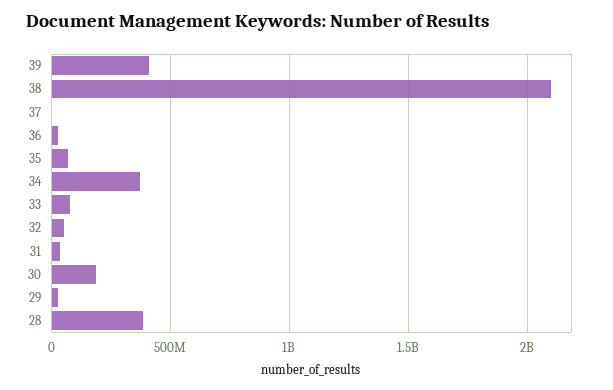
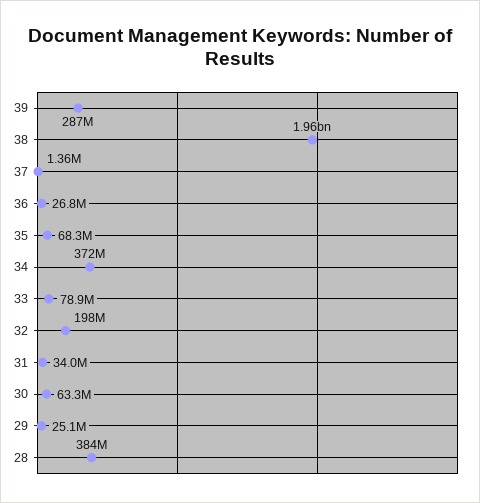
  {
-   "39": 400000000,
+   "39": 287000000,
-   "38": 2100000000,
+   "38": 1960000000,
    "37": 1360000,
    "36": 26800000,
    "35": 68300000,
    "34": 372000000,
    "33": 78900000,
-   "32": 50000000,
+   "32": 198000000,
    "31": 34000000,
-   "30": 200000000,
+   "30": 63300000,
    "29": 25100000,
    "28": 384000000
  }

